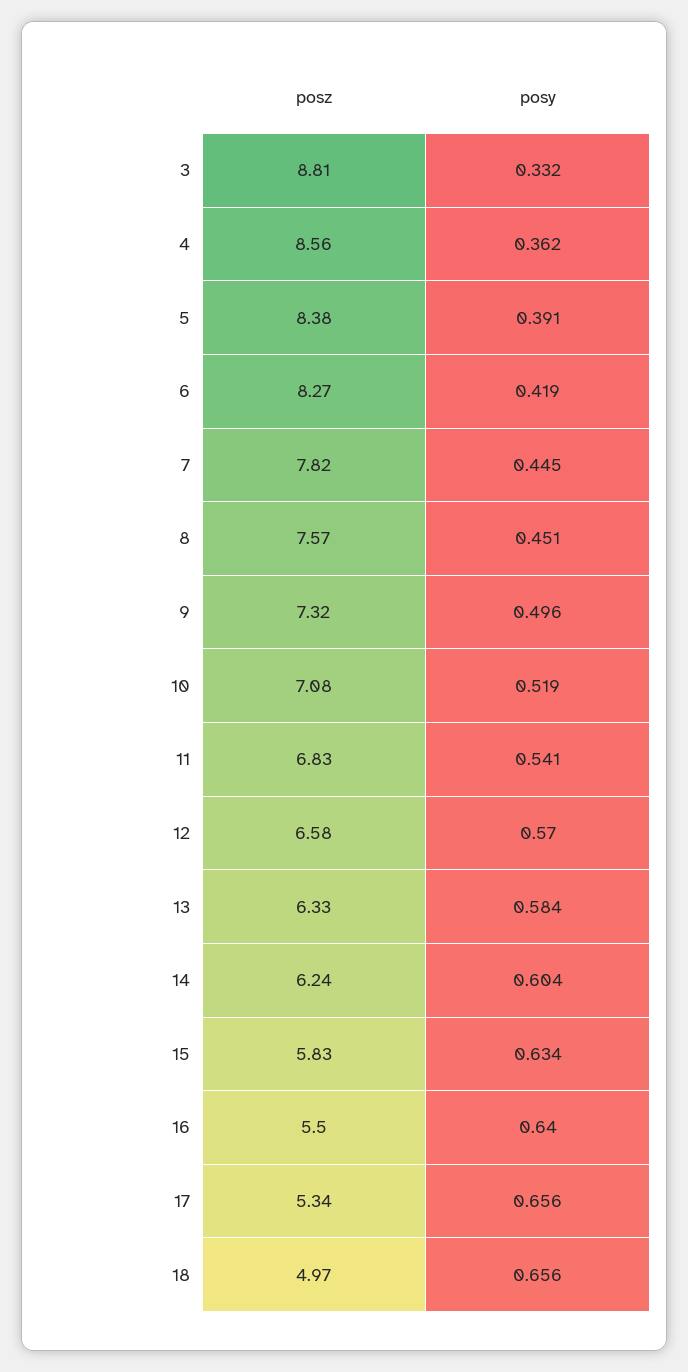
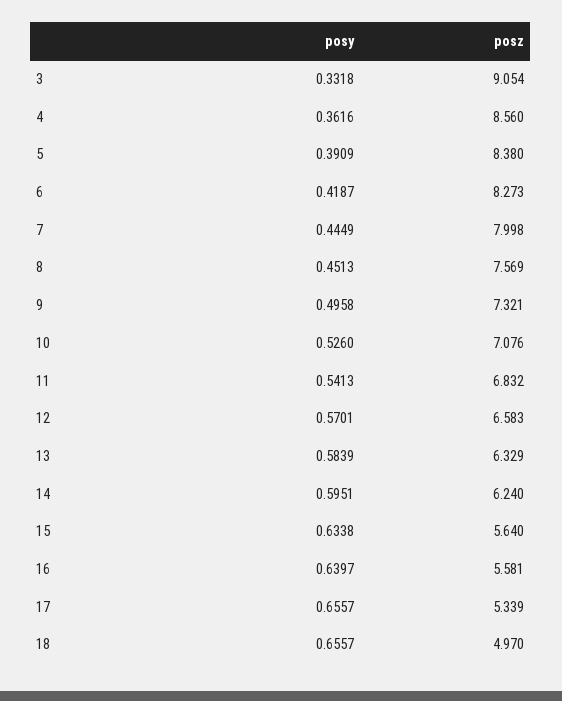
  {
    "posz": {
-     "3": 8.81,
+     "3": 9.054,
      "4": 8.56,
      "5": 8.38,
      "6": 8.273,
-     "7": 7.82,
+     "7": 7.998,
      "8": 7.569,
      "9": 7.321,
      "10": 7.076,
      "11": 6.832,
      "12": 6.583,
      "13": 6.329,
      "14": 6.24,
-     "15": 5.83,
+     "15": 5.64,
-     "16": 5.5,
+     "16": 5.581,
      "17": 5.339,
      "18": 4.97
    },
    "posy": {
      "3": 0.3318,
      "4": 0.3616,
      "5": 0.3909,
      "6": 0.4187,
      "7": 0.4449,
      "8": 0.4513,
      "9": 0.4958,
-     "10": 0.519,
+     "10": 0.526,
      "11": 0.5413,
      "12": 0.5701,
      "13": 0.5839,
-     "14": 0.604,
+     "14": 0.5951,
      "15": 0.6338,
      "16": 0.6397,
      "17": 0.6557,
      "18": 0.6557
    }
  }

